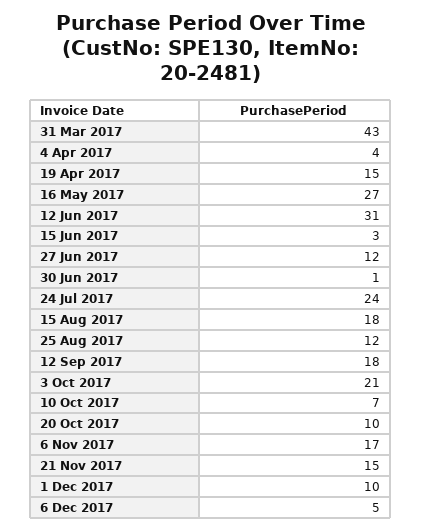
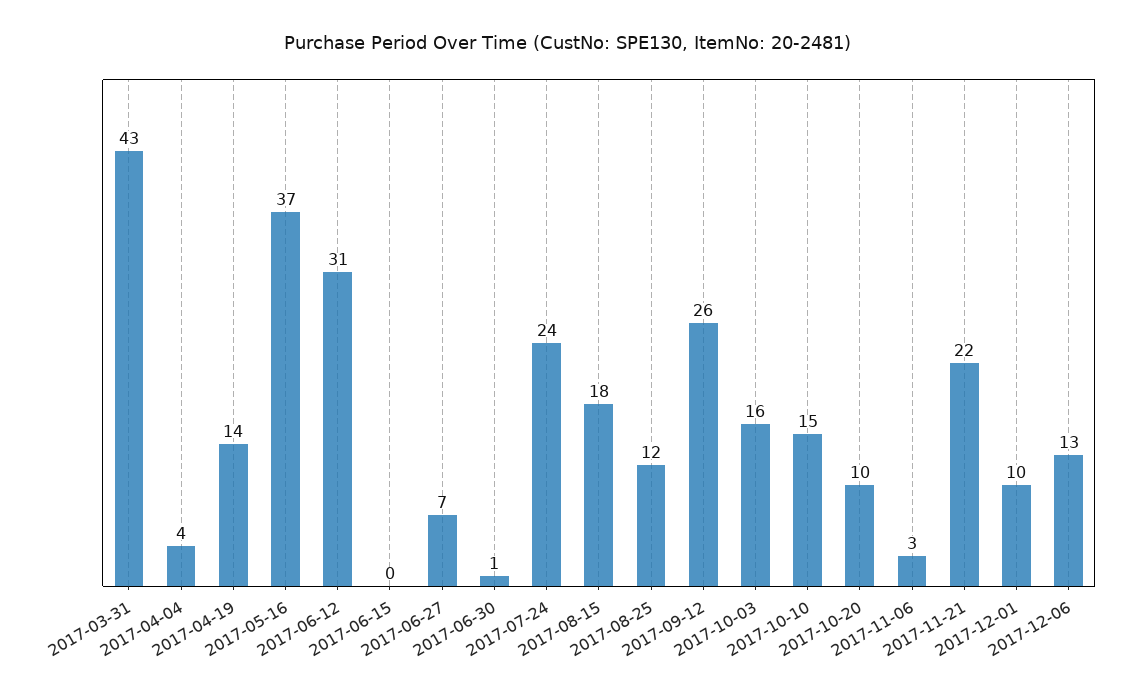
  {
    "31 Mar 2017": 43,
    "4 Apr 2017": 4,
-   "19 Apr 2017": 15,
+   "19 Apr 2017": 14,
-   "16 May 2017": 27,
+   "16 May 2017": 37,
    "12 Jun 2017": 31,
-   "15 Jun 2017": 3,
+   "15 Jun 2017": 0,
-   "27 Jun 2017": 12,
+   "27 Jun 2017": 7,
    "30 Jun 2017": 1,
    "24 Jul 2017": 24,
    "15 Aug 2017": 18,
    "25 Aug 2017": 12,
-   "12 Sep 2017": 18,
+   "12 Sep 2017": 26,
-   "3 Oct 2017": 21,
+   "3 Oct 2017": 16,
-   "10 Oct 2017": 7,
+   "10 Oct 2017": 15,
    "20 Oct 2017": 10,
-   "6 Nov 2017": 17,
+   "6 Nov 2017": 3,
-   "21 Nov 2017": 15,
+   "21 Nov 2017": 22,
    "1 Dec 2017": 10,
-   "6 Dec 2017": 5
+   "6 Dec 2017": 13
  }

